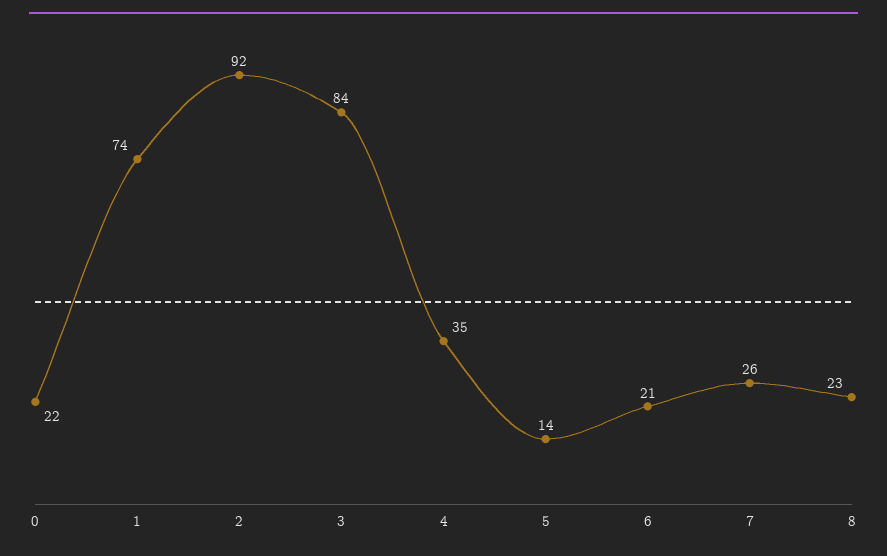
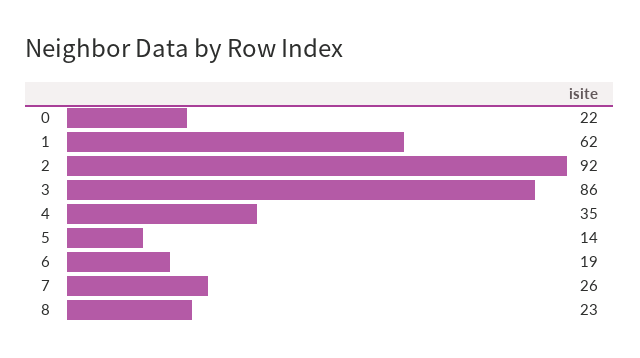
  {
    "0": 22,
-   "1": 74,
+   "1": 62,
    "2": 92,
-   "3": 84,
+   "3": 86,
    "4": 35,
    "5": 14,
-   "6": 21,
+   "6": 19,
    "7": 26,
    "8": 23
  }

